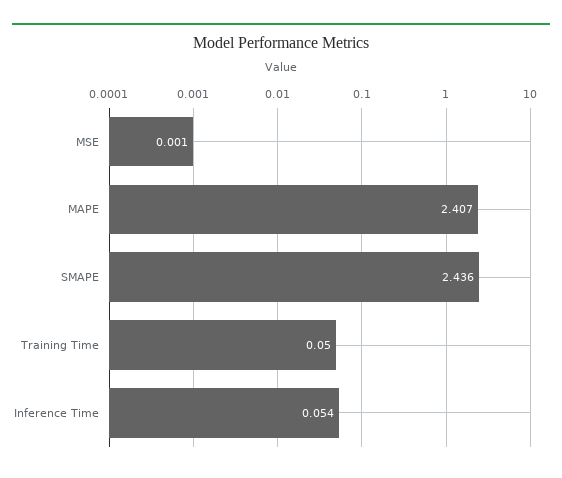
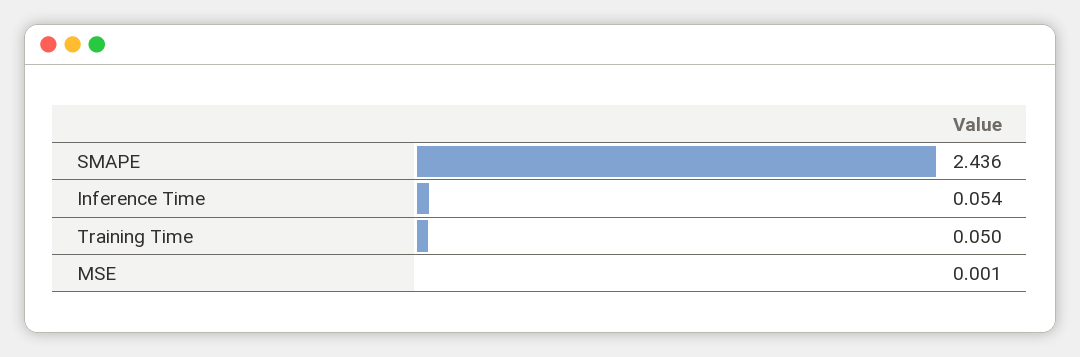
  {
    "MSE": 0.001,
-   "MAPE": 2.407,
    "SMAPE": 2.436,
    "Training Time": 0.05,
    "Inference Time": 0.054
  }

